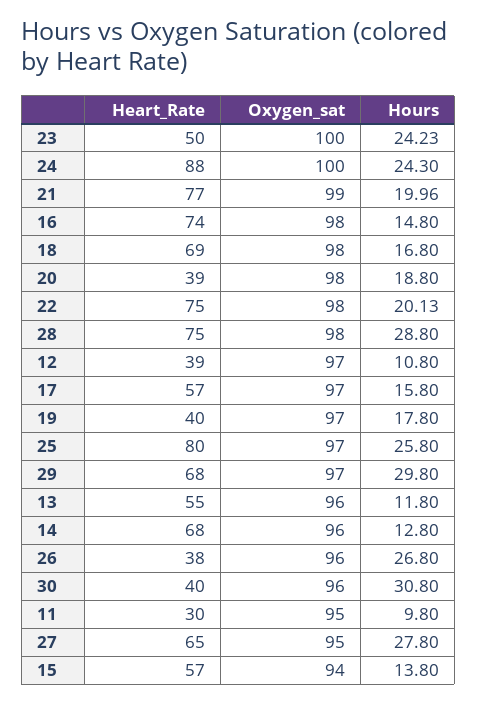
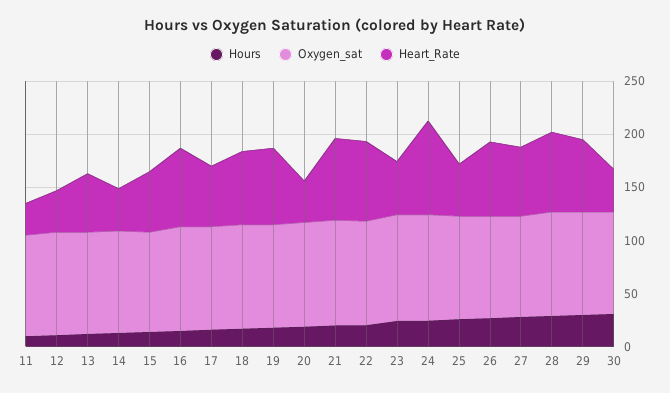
  {
    "Heart_Rate": {
      "23": 50,
      "24": 88,
      "21": 77,
      "16": 74,
      "18": 69,
      "20": 39,
      "22": 75,
      "28": 75,
      "12": 39,
      "17": 57,
-     "19": 40,
+     "19": 70,
-     "25": 80,
+     "25": 50,
      "29": 68,
      "13": 55,
-     "14": 68,
+     "14": 40,
-     "26": 38,
+     "26": 70,
      "30": 40,
      "11": 30,
      "27": 65,
      "15": 57
    },
    "Oxygen_sat": {
      "23": 100,
      "24": 100,
      "21": 99,
      "16": 98,
      "18": 98,
      "20": 98,
      "22": 98,
      "28": 98,
      "12": 97,
      "17": 97,
      "19": 97,
      "25": 97,
      "29": 97,
      "13": 96,
      "14": 96,
      "26": 96,
      "30": 96,
      "11": 95,
      "27": 95,
      "15": 94
    },
    "Hours": {
      "23": 24.23,
      "24": 24.3,
      "21": 19.96,
      "16": 14.8,
      "18": 16.8,
      "20": 18.8,
      "22": 20.13,
      "28": 28.8,
      "12": 10.8,
      "17": 15.8,
      "19": 17.8,
      "25": 25.8,
      "29": 29.8,
      "13": 11.8,
      "14": 12.8,
      "26": 26.8,
      "30": 30.8,
      "11": 9.8,
      "27": 27.8,
      "15": 13.8
    }
  }

